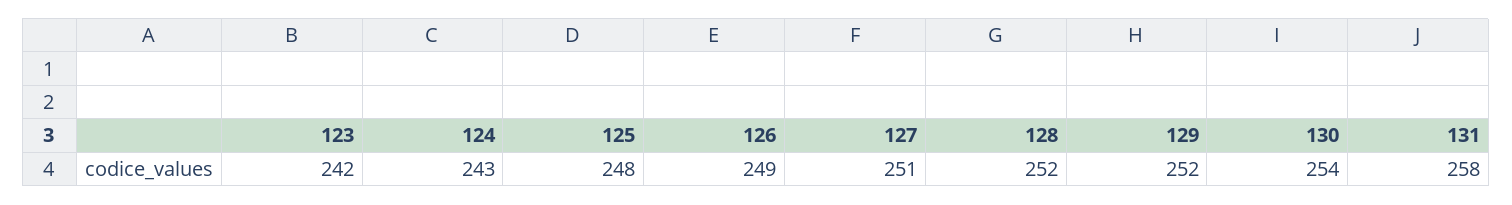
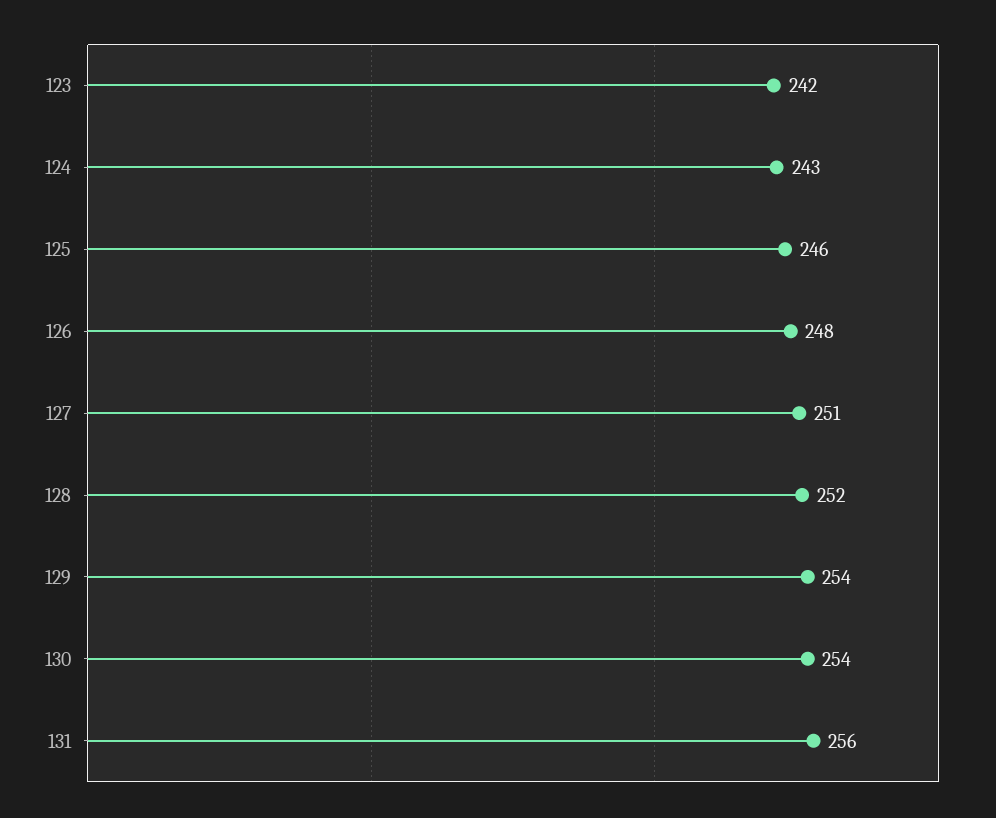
  {
    "123": 242,
    "124": 243,
-   "125": 248,
+   "125": 246,
-   "126": 249,
+   "126": 248,
    "127": 251,
    "128": 252,
-   "129": 252,
+   "129": 254,
    "130": 254,
-   "131": 258
+   "131": 256
  }

